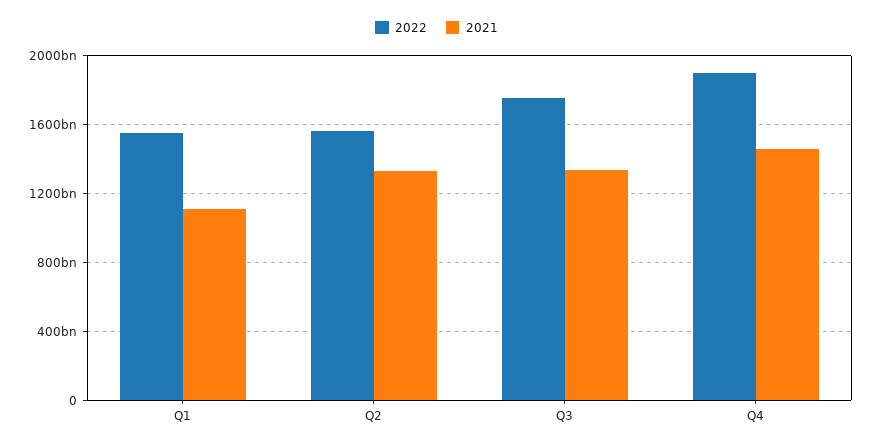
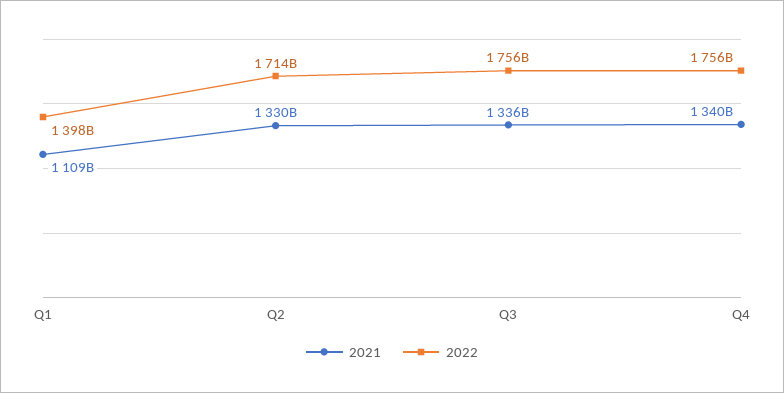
  {
    "2022": {
-     "Q1": 1550000000000,
+     "Q1": 1398000000000,
-     "Q2": 1550000000000,
+     "Q2": 1714000000000,
      "Q3": 1756000000000,
-     "Q4": 1900000000000
+     "Q4": 1756000000000
    },
    "2021": {
      "Q1": 1109000000000,
      "Q2": 1330000000000,
      "Q3": 1336000000000,
-     "Q4": 1450000000000
+     "Q4": 1340000000000
    }
  }

